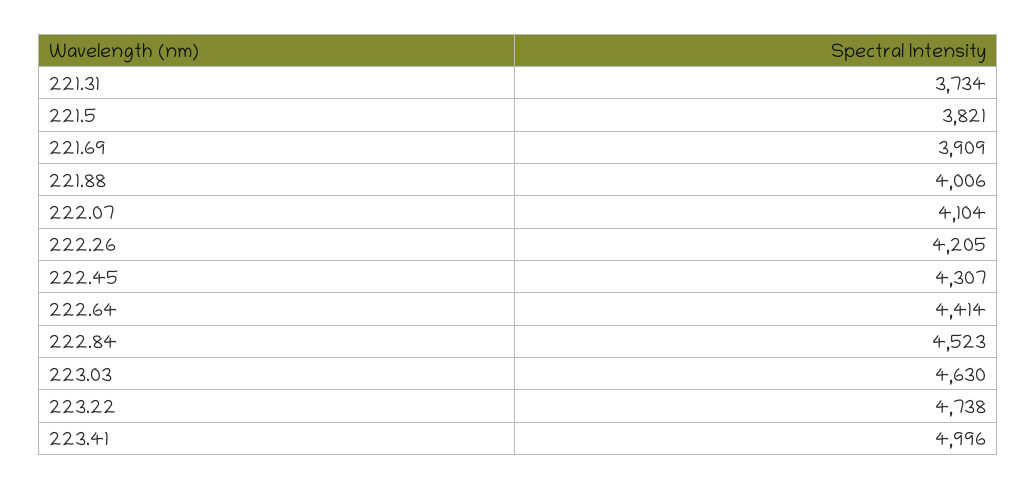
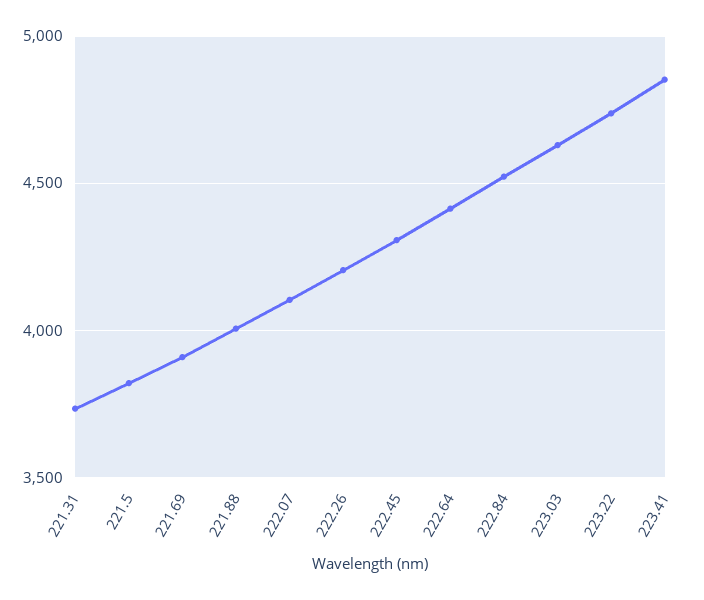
  {
    "221.31": 3734,
    "221.5": 3821,
    "221.69": 3909,
    "221.88": 4006,
    "222.07": 4104,
    "222.26": 4205,
    "222.45": 4307,
    "222.64": 4414,
    "222.84": 4523,
    "223.03": 4630,
    "223.22": 4738,
-   "223.41": 4996
+   "223.41": 4850
  }

